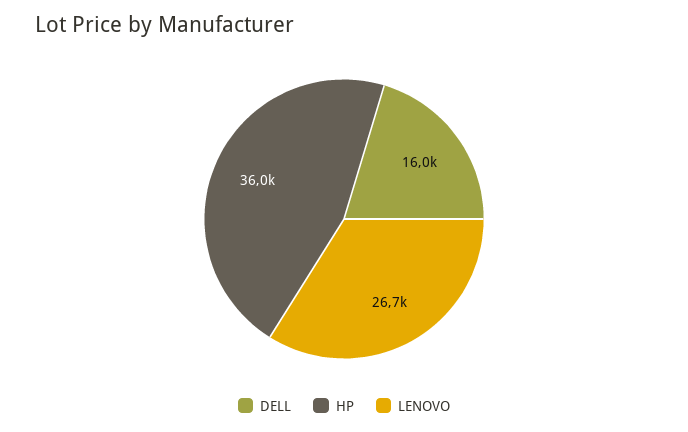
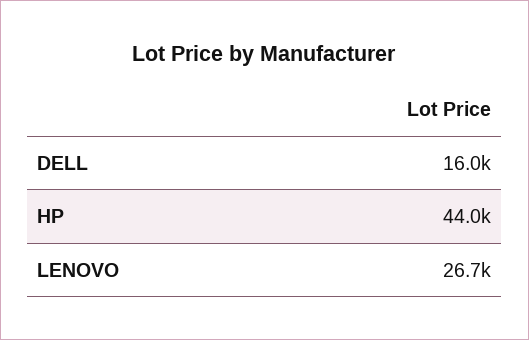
  {
    "DELL": 16000,
-   "HP": 36000,
+   "HP": 44000,
    "LENOVO": 26700
  }

